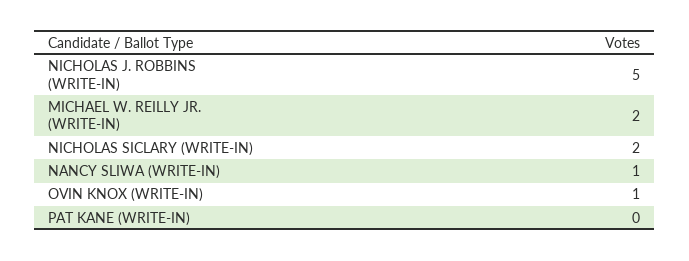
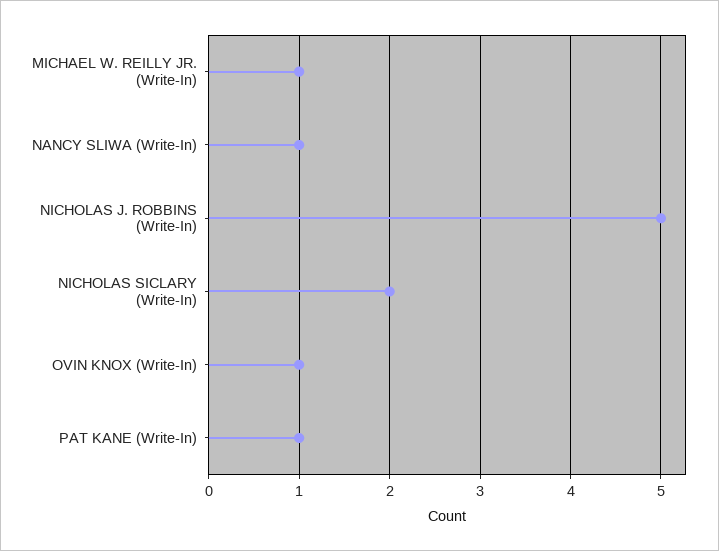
  {
    "NICHOLAS J. ROBBINS (WRITE-IN)": 5,
-   "MICHAEL W. REILLY JR. (WRITE-IN)": 2,
+   "MICHAEL W. REILLY JR. (WRITE-IN)": 1,
    "NICHOLAS SICLARY (WRITE-IN)": 2,
    "NANCY SLIWA (WRITE-IN)": 1,
    "OVIN KNOX (WRITE-IN)": 1,
-   "PAT KANE (WRITE-IN)": 0
+   "PAT KANE (WRITE-IN)": 1
  }

